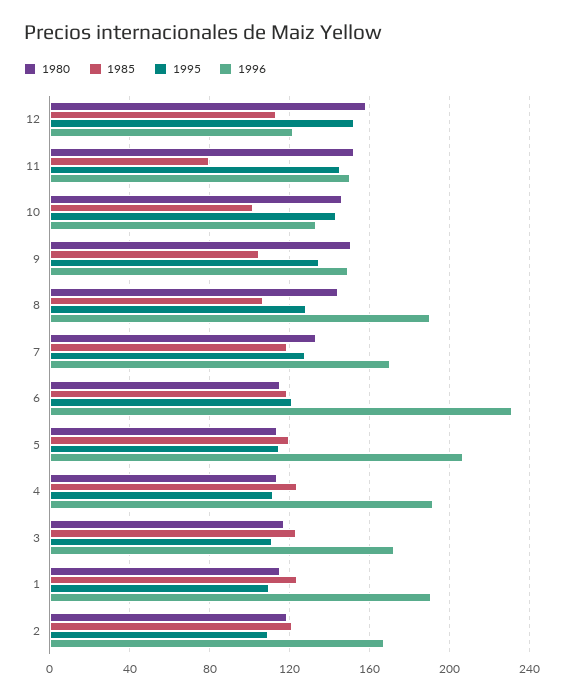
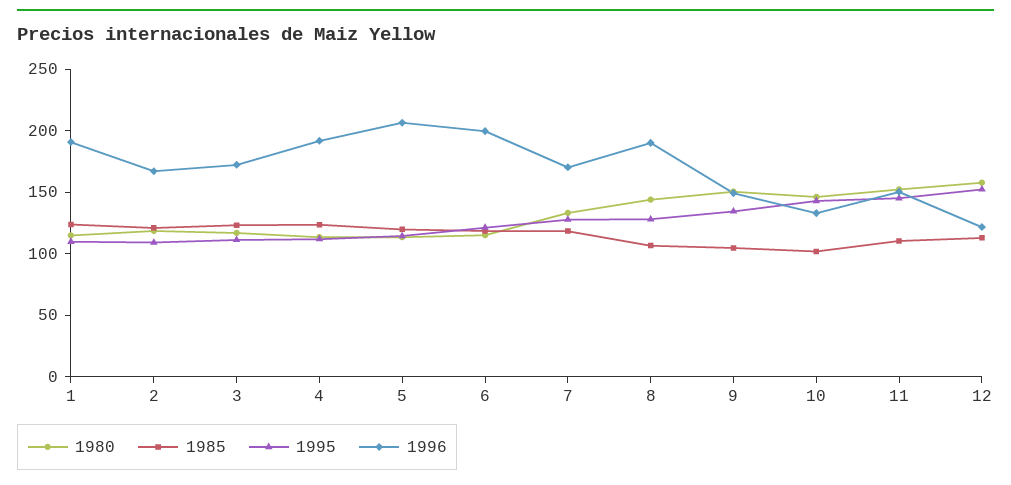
  {
    "1980": {
      "12": 160,
      "11": 150,
      "10": 145,
      "9": 150,
      "8": 145,
      "7": 135,
      "6": 115,
      "5": 115,
      "4": 115,
      "3": 115,
      "1": 115,
      "2": 120
    },
    "1985": {
      "12": 115,
-     "11": 80,
+     "11": 110,
      "10": 100,
      "9": 105,
      "8": 105,
      "7": 120,
      "6": 120,
      "5": 120,
      "4": 125,
      "3": 125,
      "1": 125,
      "2": 120
    },
    "1995": {
      "12": 150,
      "11": 145,
      "10": 145,
      "9": 135,
      "8": 130,
      "7": 130,
      "6": 120,
      "5": 115,
      "4": 110,
      "3": 110,
      "1": 110,
      "2": 110
    },
    "1996": {
      "12": 120,
      "11": 150,
      "10": 135,
      "9": 150,
      "8": 190,
      "7": 170,
-     "6": 230,
+     "6": 200,
      "5": 205,
      "4": 190,
      "3": 170,
      "1": 190,
      "2": 165
    }
  }

